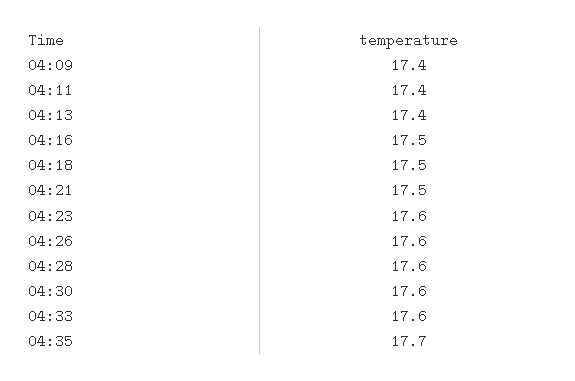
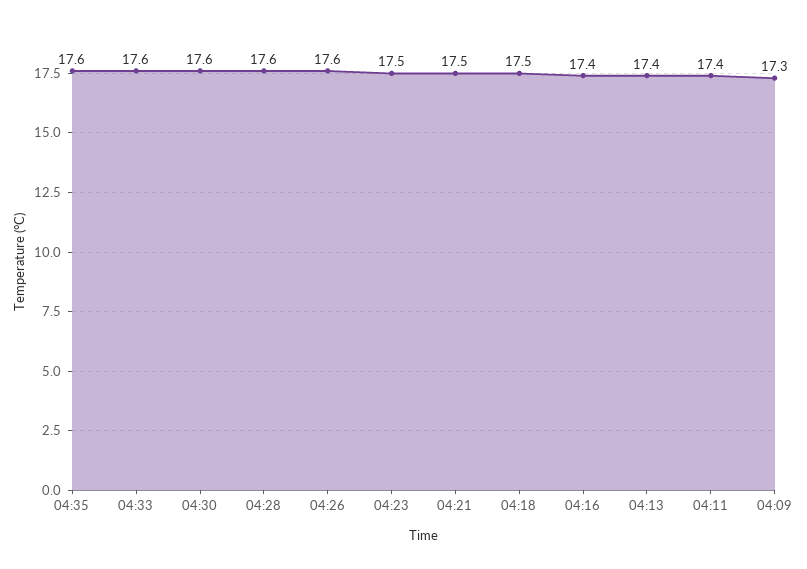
  {
-   "04:09": 17.4,
+   "04:09": 17.3,
    "04:11": 17.4,
    "04:13": 17.4,
-   "04:16": 17.5,
+   "04:16": 17.4,
    "04:18": 17.5,
    "04:21": 17.5,
-   "04:23": 17.6,
+   "04:23": 17.5,
    "04:26": 17.6,
    "04:28": 17.6,
    "04:30": 17.6,
    "04:33": 17.6,
-   "04:35": 17.7
+   "04:35": 17.6
  }

